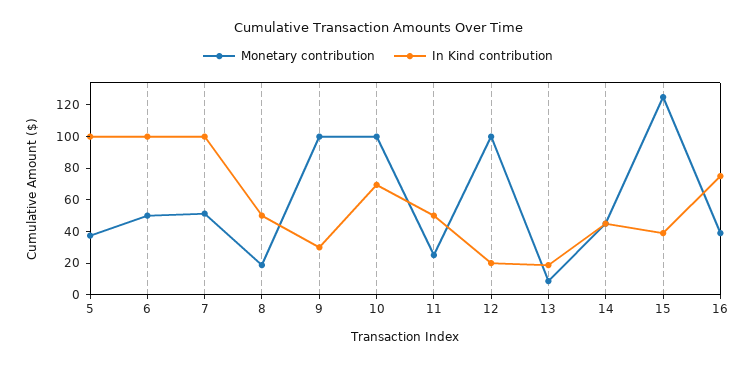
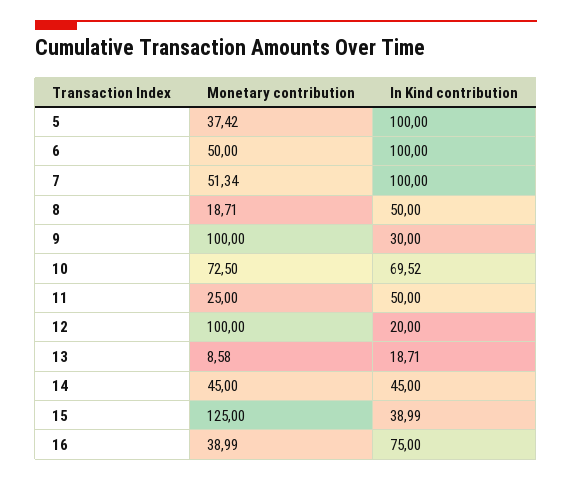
  {
    "Monetary contribution": {
      "5": 37.42,
      "6": 50,
      "7": 51.34,
      "8": 18.71,
      "9": 100,
-     "10": 100,
+     "10": 72.5,
      "11": 25,
      "12": 100,
      "13": 8.58,
      "14": 45,
      "15": 125,
      "16": 38.99
    },
    "In Kind contribution": {
      "5": 100,
      "6": 100,
      "7": 100,
      "8": 50,
      "9": 30,
      "10": 69.52,
      "11": 50,
      "12": 20,
      "13": 18.71,
      "14": 45,
      "15": 38.99,
      "16": 75
    }
  }

